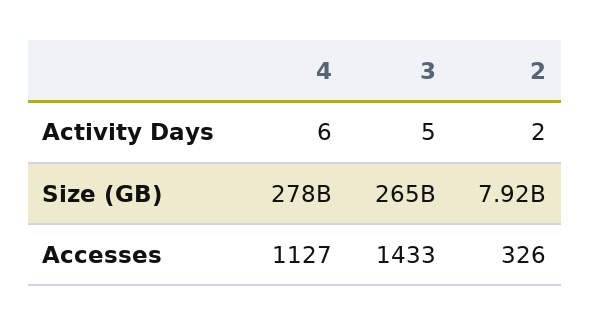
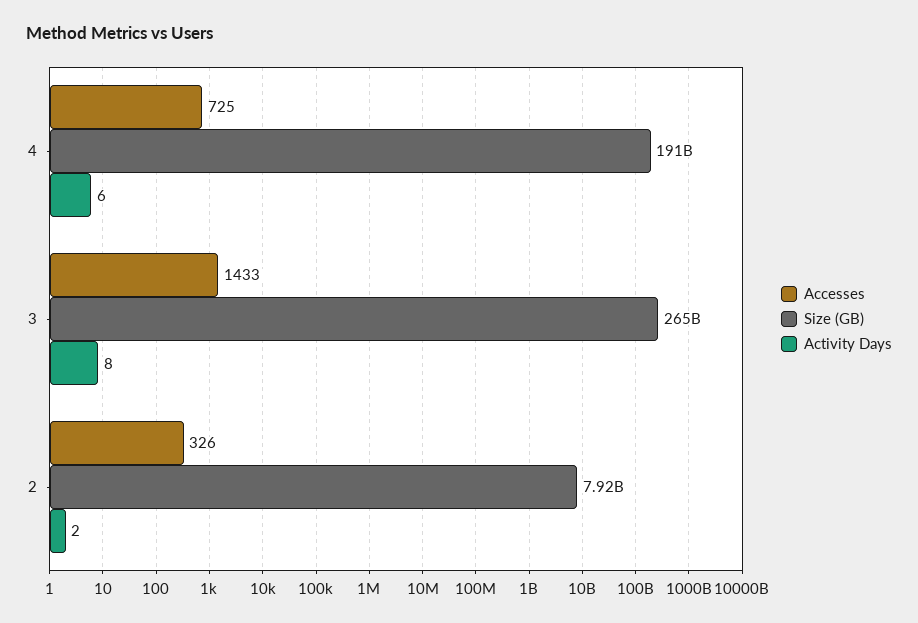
  {
    "Activity Days": {
      "4": 6,
-     "3": 5,
+     "3": 8,
      "2": 2
    },
    "Size (GB)": {
-     "4": 278000000000,
+     "4": 191000000000,
      "3": 265000000000,
      "2": 7920000000
    },
    "Accesses": {
-     "4": 1127,
+     "4": 725,
      "3": 1433,
      "2": 326
    }
  }

